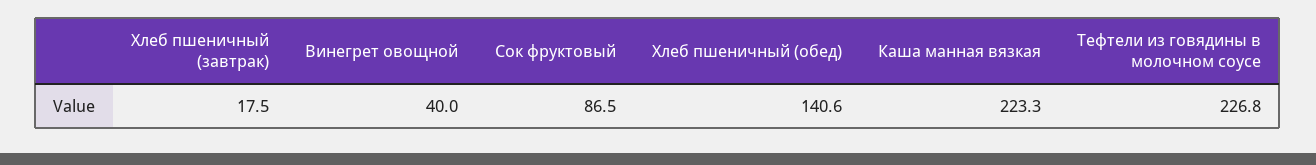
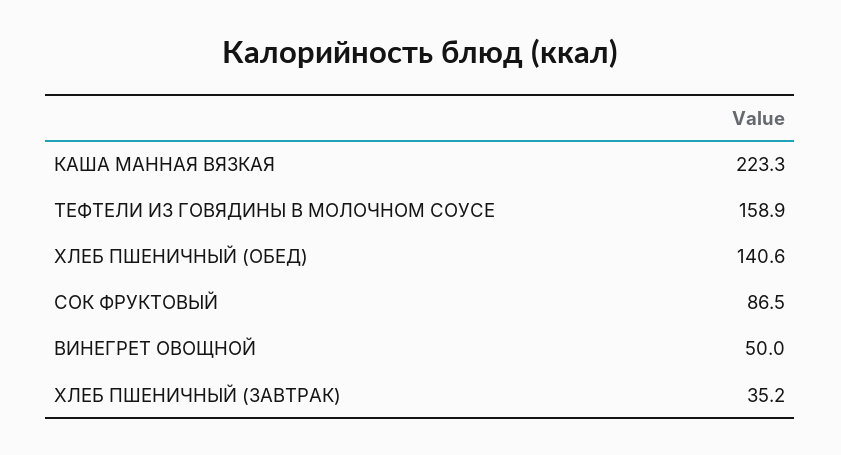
  {
-   "Хлеб пшеничный (завтрак)": 17.5,
+   "Хлеб пшеничный (завтрак)": 35.2,
-   "Винегрет овощной": 40,
+   "Винегрет овощной": 50,
    "Сок фруктовый": 86.5,
    "Хлеб пшеничный (обед)": 140.6,
    "Каша манная вязкая": 223.3,
-   "Тефтели из говядины в молочном соусе": 226.8
+   "Тефтели из говядины в молочном соусе": 158.9
  }

